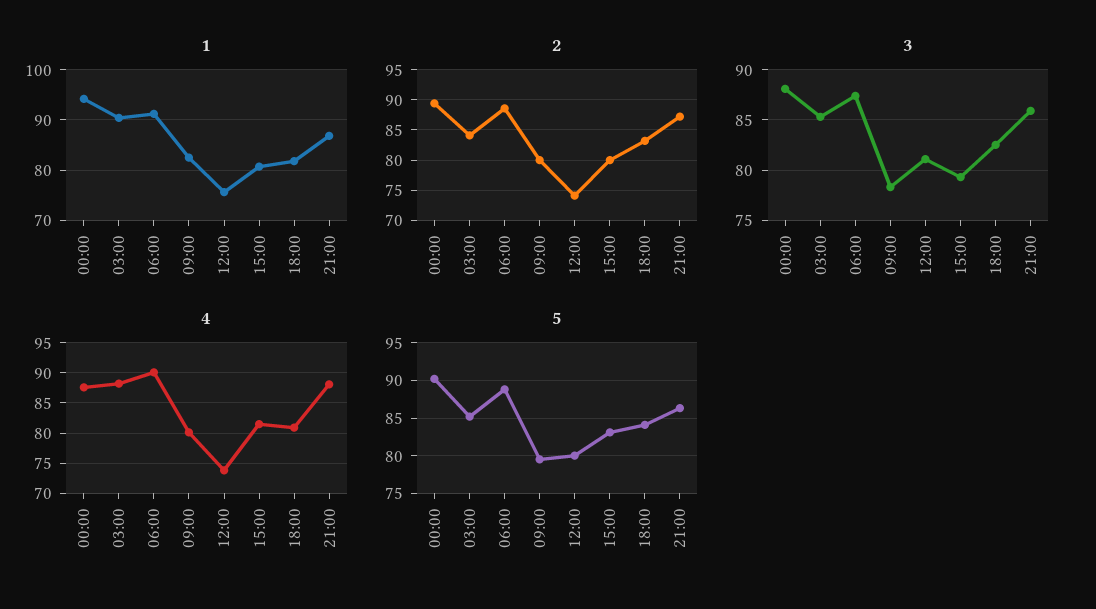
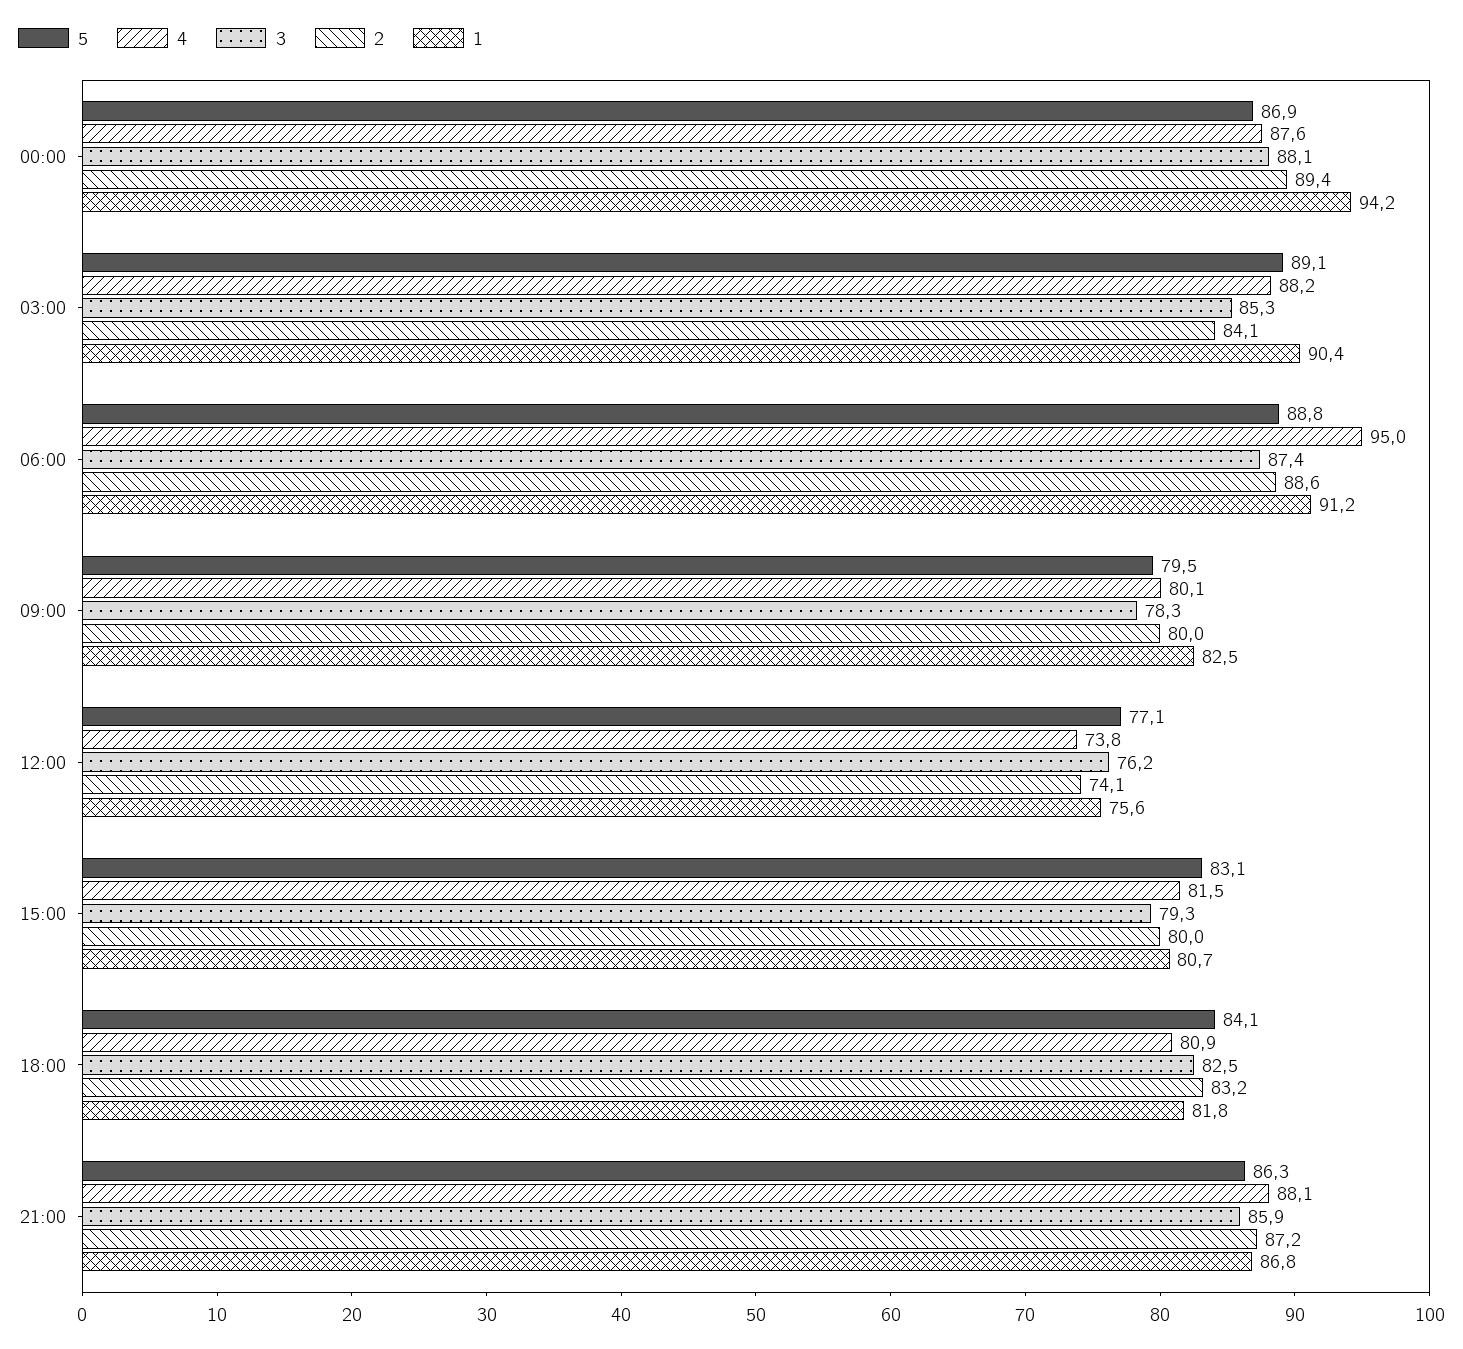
  {
    "1": {
      "00:00": 94.2,
      "03:00": 90.4,
      "06:00": 91.2,
      "09:00": 82.5,
      "12:00": 75.6,
      "15:00": 80.7,
      "18:00": 81.8,
      "21:00": 86.8
    },
    "2": {
      "00:00": 89.4,
      "03:00": 84.1,
      "06:00": 88.6,
      "09:00": 80,
      "12:00": 74.1,
      "15:00": 80,
      "18:00": 83.2,
      "21:00": 87.2
    },
    "3": {
      "00:00": 88.1,
      "03:00": 85.3,
      "06:00": 87.4,
      "09:00": 78.3,
-     "12:00": 81,
+     "12:00": 76.2,
      "15:00": 79.3,
      "18:00": 82.5,
      "21:00": 85.9
    },
    "4": {
      "00:00": 87.6,
      "03:00": 88.2,
-     "06:00": 90,
+     "06:00": 95,
      "09:00": 80.1,
      "12:00": 73.8,
      "15:00": 81.5,
      "18:00": 80.9,
      "21:00": 88.1
    },
    "5": {
-     "00:00": 90,
+     "00:00": 86.9,
-     "03:00": 85,
+     "03:00": 89.1,
      "06:00": 88.8,
      "09:00": 79.5,
-     "12:00": 80,
+     "12:00": 77.1,
      "15:00": 83.1,
      "18:00": 84.1,
      "21:00": 86.3
    }
  }

